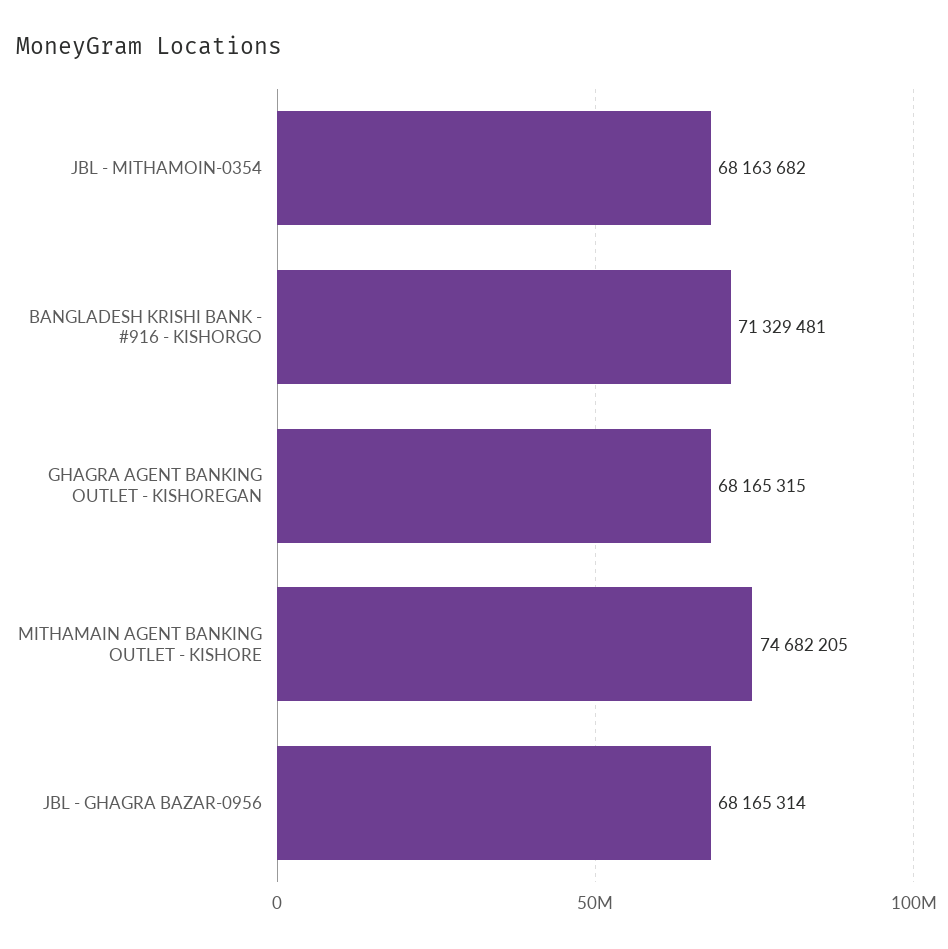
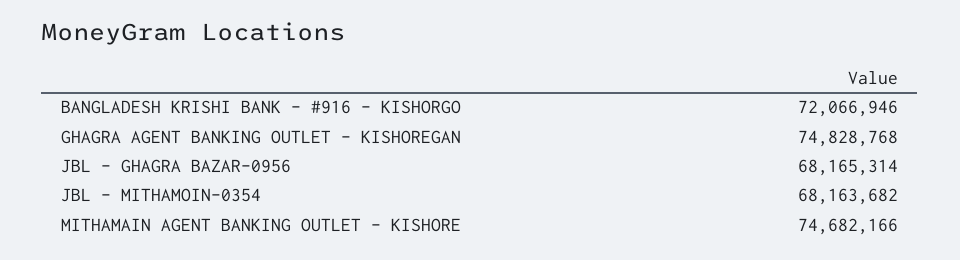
  {
    "JBL - MITHAMOIN-0354": 68163682,
-   "BANGLADESH KRISHI BANK - #916 - KISHORGO": 71329481,
+   "BANGLADESH KRISHI BANK - #916 - KISHORGO": 72066946,
-   "GHAGRA AGENT BANKING OUTLET - KISHOREGAN": 68165315,
+   "GHAGRA AGENT BANKING OUTLET - KISHOREGAN": 74828768,
-   "MITHAMAIN AGENT BANKING OUTLET - KISHORE": 74682205,
+   "MITHAMAIN AGENT BANKING OUTLET - KISHORE": 74682166,
    "JBL - GHAGRA BAZAR-0956": 68165314
  }

